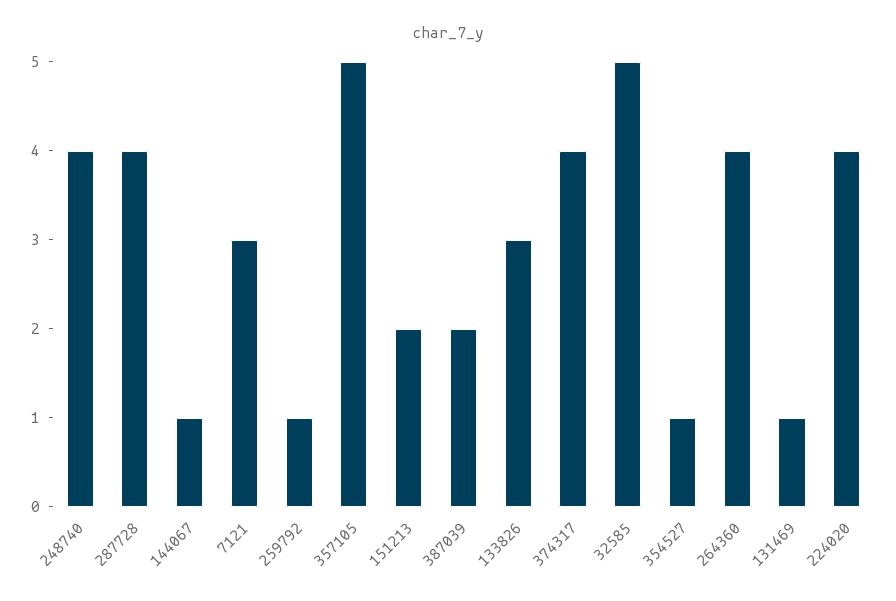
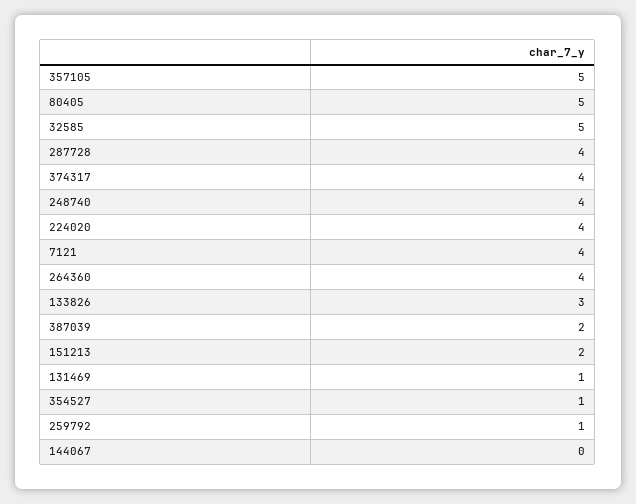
  {
    "248740": 4,
    "287728": 4,
-   "144067": 1,
+   "144067": 0,
-   "7121": 3,
+   "7121": 4,
    "259792": 1,
    "357105": 5,
    "151213": 2,
    "387039": 2,
    "133826": 3,
    "374317": 4,
    "32585": 5,
    "354527": 1,
    "264360": 4,
    "131469": 1,
-   "224020": 4
+   "224020": 4,
+   "80405": 5
  }

